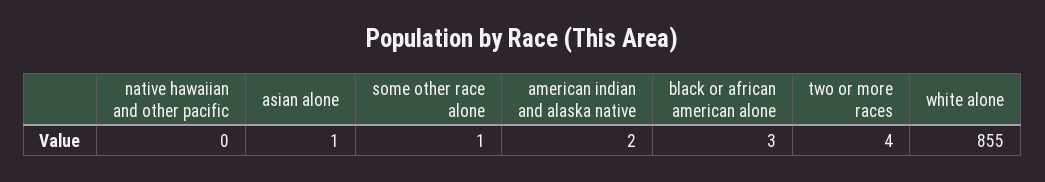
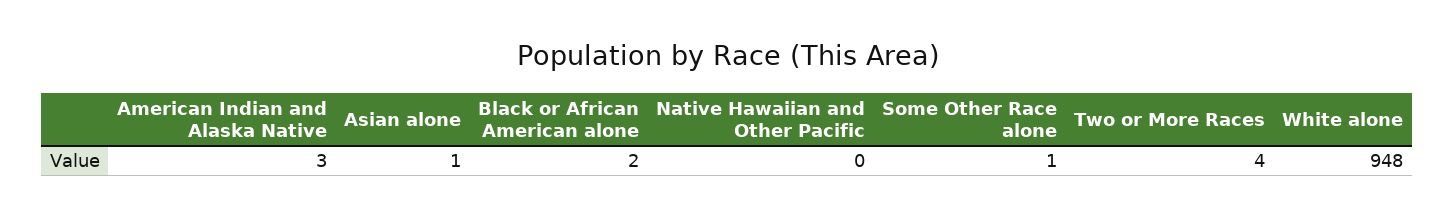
  {
    "native hawaiian and other pacific": 0,
    "asian alone": 1,
    "some other race alone": 1,
-   "american indian and alaska native": 2,
+   "american indian and alaska native": 3,
-   "black or african american alone": 3,
+   "black or african american alone": 2,
    "two or more races": 4,
-   "white alone": 855
+   "white alone": 948
  }

